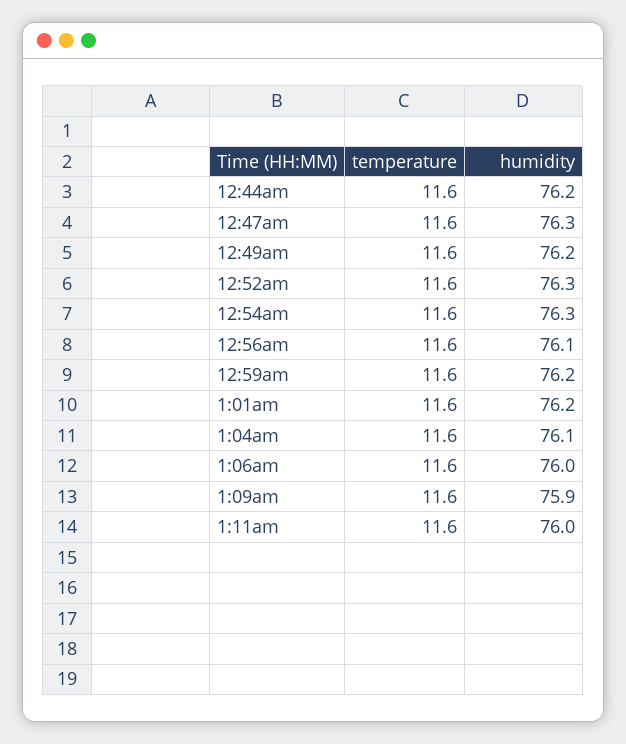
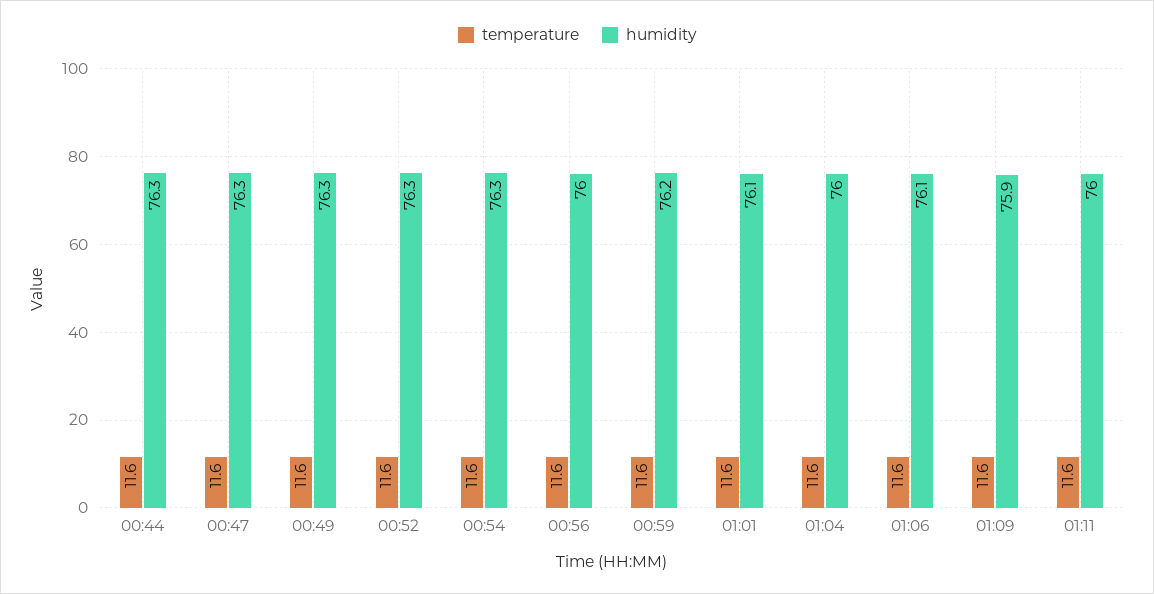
  {
    "temperature": {
      "12:44am": 11.6,
      "12:47am": 11.6,
      "12:49am": 11.6,
      "12:52am": 11.6,
      "12:54am": 11.6,
      "12:56am": 11.6,
      "12:59am": 11.6,
      "1:01am": 11.6,
      "1:04am": 11.6,
      "1:06am": 11.6,
      "1:09am": 11.6,
      "1:11am": 11.6
    },
    "humidity": {
-     "12:44am": 76.2,
+     "12:44am": 76.3,
      "12:47am": 76.3,
-     "12:49am": 76.2,
+     "12:49am": 76.3,
      "12:52am": 76.3,
      "12:54am": 76.3,
-     "12:56am": 76.1,
+     "12:56am": 76,
      "12:59am": 76.2,
-     "1:01am": 76.2,
+     "1:01am": 76.1,
-     "1:04am": 76.1,
+     "1:04am": 76,
-     "1:06am": 76,
+     "1:06am": 76.1,
      "1:09am": 75.9,
      "1:11am": 76
    }
  }

